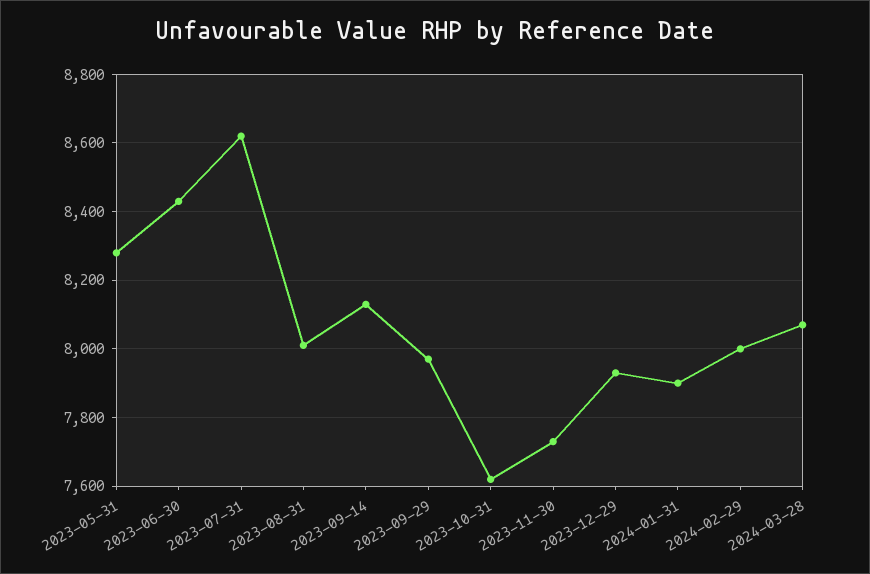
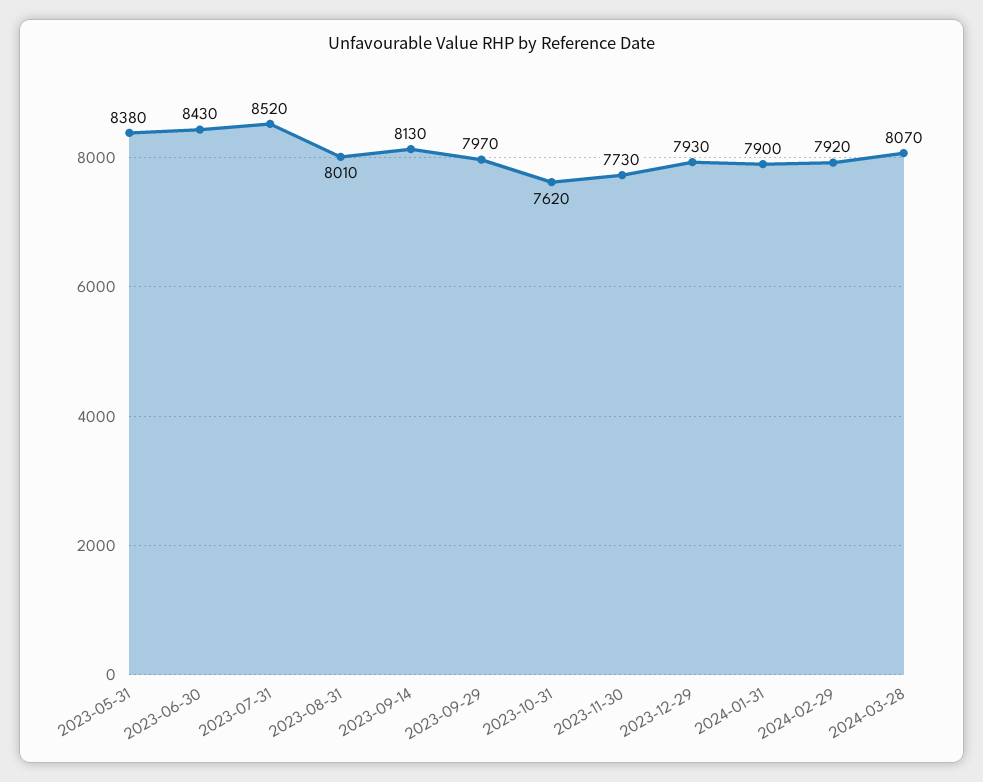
  {
-   "2023-05-31": 8280,
+   "2023-05-31": 8380,
    "2023-06-30": 8430,
-   "2023-07-31": 8620,
+   "2023-07-31": 8520,
    "2023-08-31": 8010,
    "2023-09-14": 8130,
    "2023-09-29": 7970,
    "2023-10-31": 7620,
    "2023-11-30": 7730,
    "2023-12-29": 7930,
    "2024-01-31": 7900,
-   "2024-02-29": 8000,
+   "2024-02-29": 7920,
    "2024-03-28": 8070
  }

